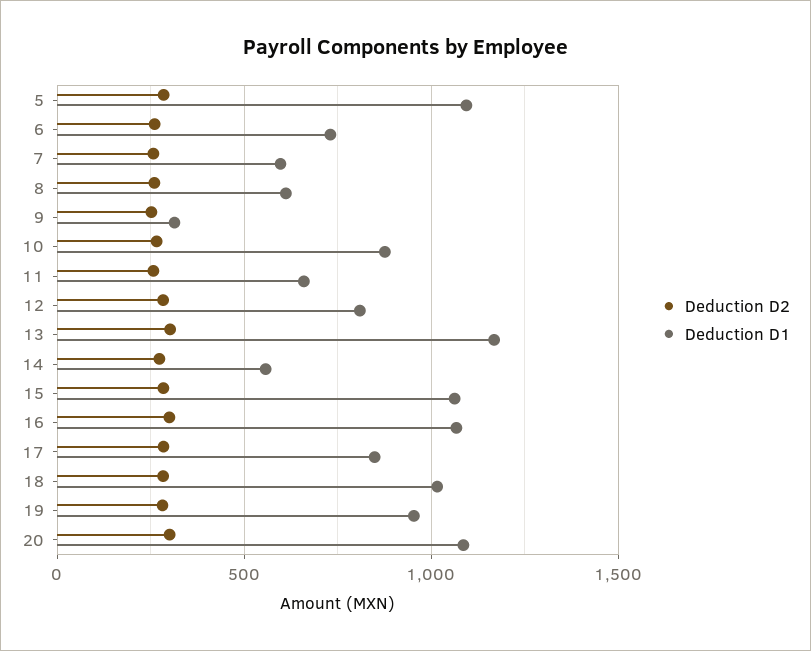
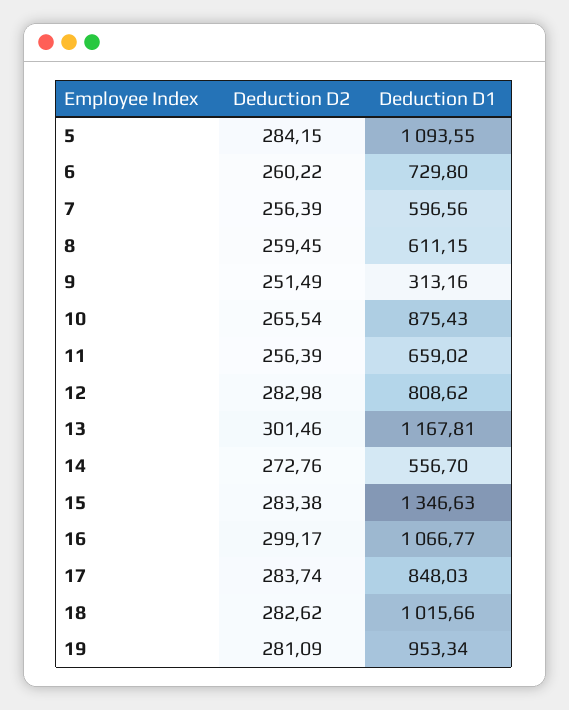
  {
    "Deduction D2": {
      "5": 284.15,
      "6": 260.22,
      "7": 256.39,
      "8": 259.45,
      "9": 251.49,
      "10": 265.54,
      "11": 256.39,
      "12": 282.98,
      "13": 301.46,
      "14": 272.76,
      "15": 283.38,
      "16": 299.17,
      "17": 283.74,
      "18": 282.62,
-     "19": 281.09,
+     "19": 281.09
-     "20": 300
    },
    "Deduction D1": {
      "5": 1093.55,
      "6": 729.8,
      "7": 596.56,
      "8": 611.15,
      "9": 313.16,
      "10": 875.43,
      "11": 659.02,
      "12": 808.62,
      "13": 1167.81,
      "14": 556.7,
-     "15": 1050,
+     "15": 1346.63,
      "16": 1066.77,
      "17": 848.03,
      "18": 1015.66,
-     "19": 953.34,
+     "19": 953.34
-     "20": 1100
    }
  }

